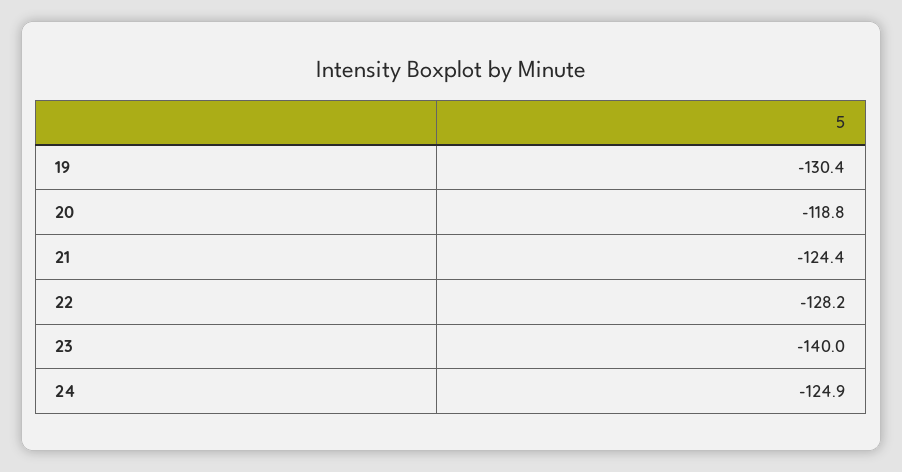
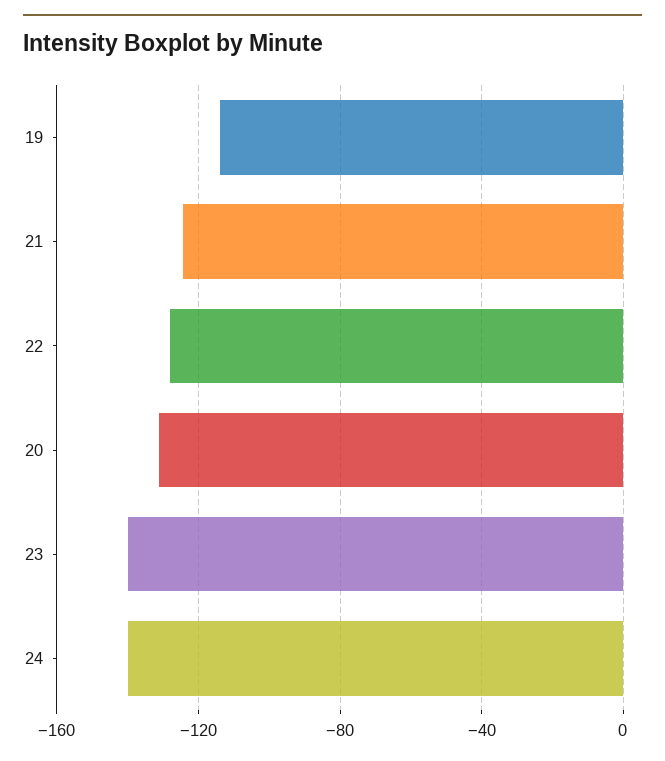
  {
-   "19": -130.4,
+   "19": -115,
-   "20": -118.8,
+   "20": -130,
    "21": -124.4,
    "22": -128.2,
    "23": -140,
-   "24": -124.9
+   "24": -140
  }

